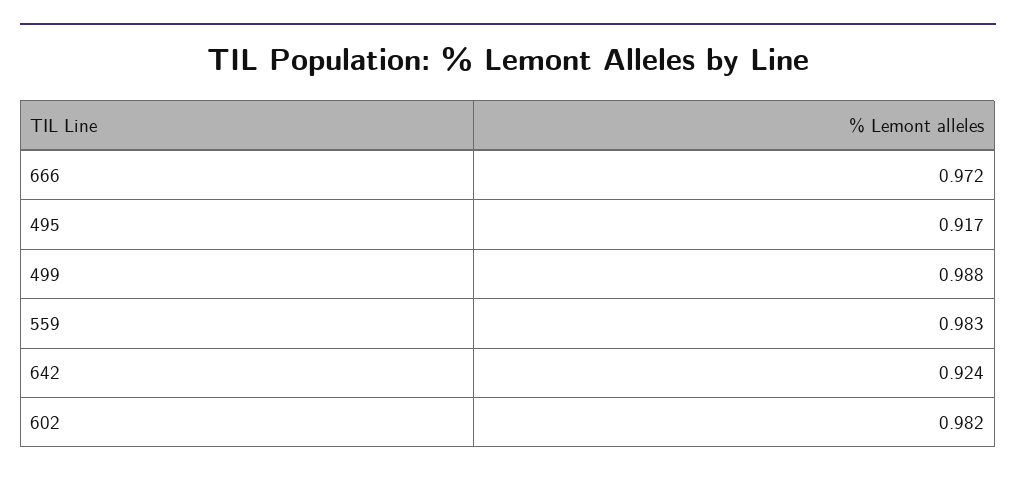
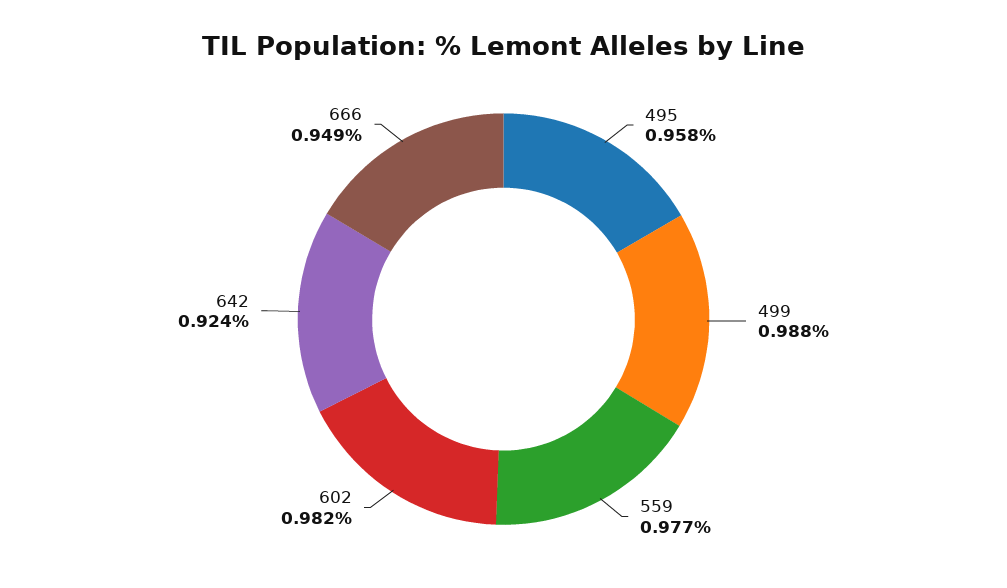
  {
-   "666": 0.972,
+   "666": 0.949,
-   "495": 0.917,
+   "495": 0.958,
    "499": 0.988,
-   "559": 0.983,
+   "559": 0.977,
    "642": 0.924,
    "602": 0.982
  }

